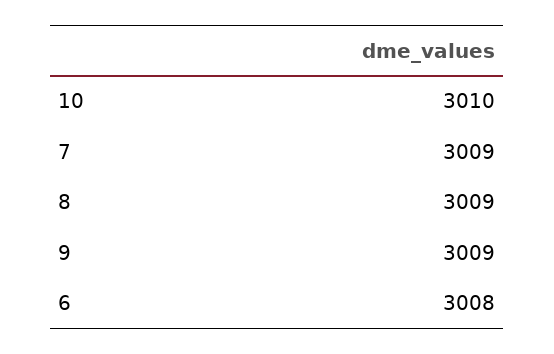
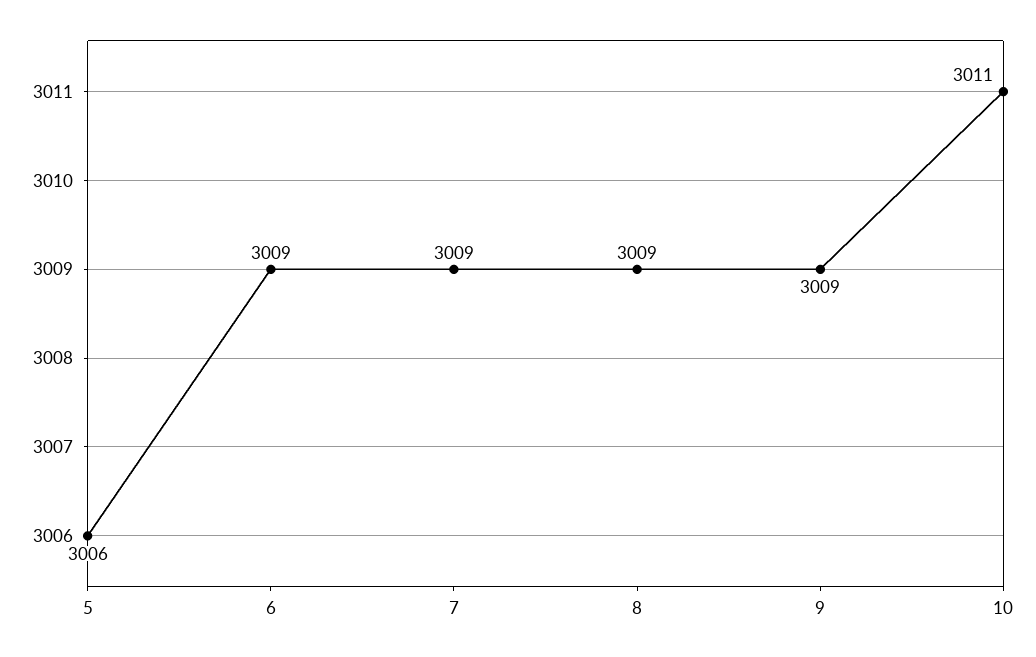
  {
-   "10": 3010,
+   "10": 3011,
    "7": 3009,
    "8": 3009,
    "9": 3009,
-   "6": 3008
+   "6": 3009,
+   "5": 3006
  }

